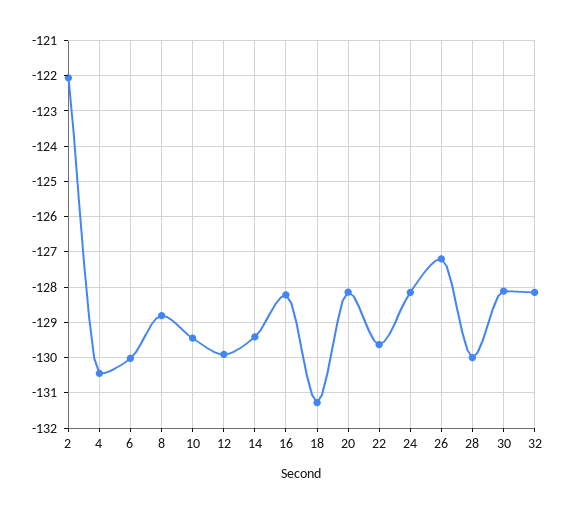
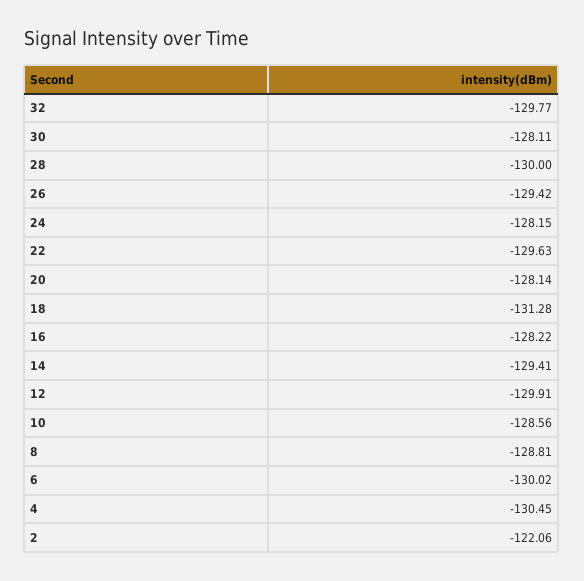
  {
    "2": -122.06,
    "4": -130.45,
    "6": -130.02,
    "8": -128.81,
-   "10": -129.4,
+   "10": -128.56,
    "12": -129.91,
    "14": -129.41,
    "16": -128.22,
    "18": -131.28,
    "20": -128.14,
    "22": -129.63,
    "24": -128.15,
-   "26": -127.2,
+   "26": -129.42,
    "28": -130,
    "30": -128.11,
-   "32": -128.2
+   "32": -129.77
  }

